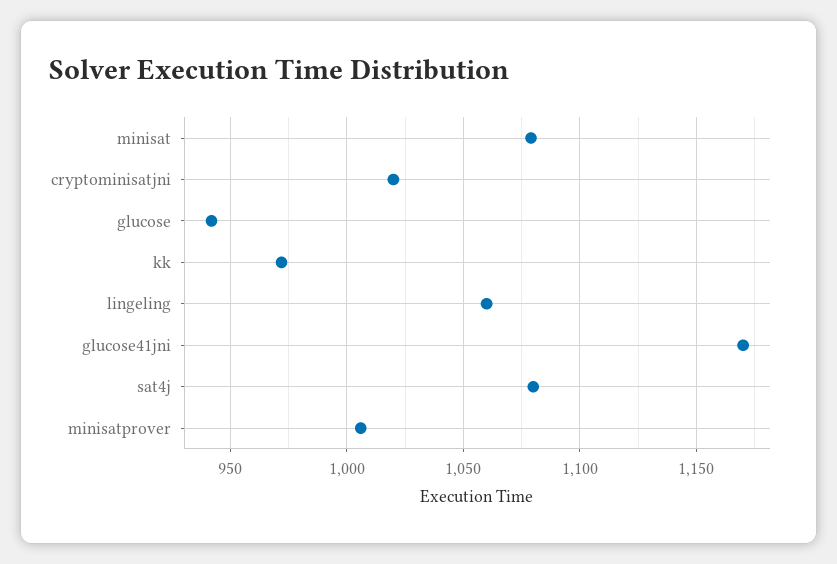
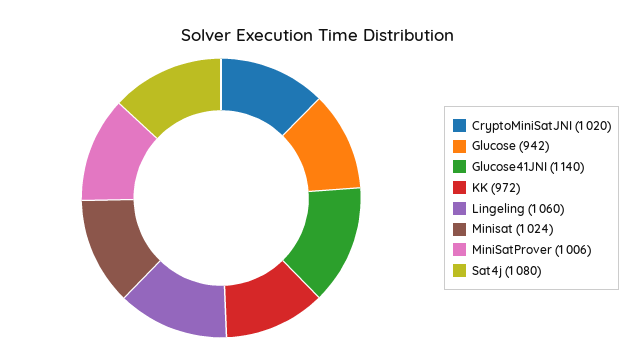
  {
-   "minisat": 1080,
+   "minisat": 1024,
    "cryptominisatjni": 1020,
    "glucose": 942,
    "kk": 972,
    "lingeling": 1060,
-   "glucose41jni": 1170,
+   "glucose41jni": 1140,
    "sat4j": 1080,
    "minisatprover": 1006
  }

